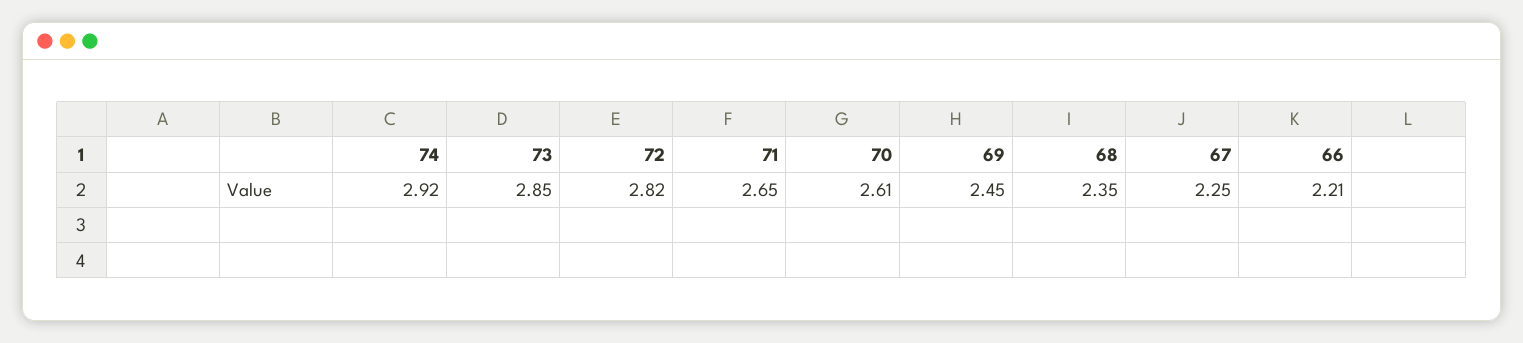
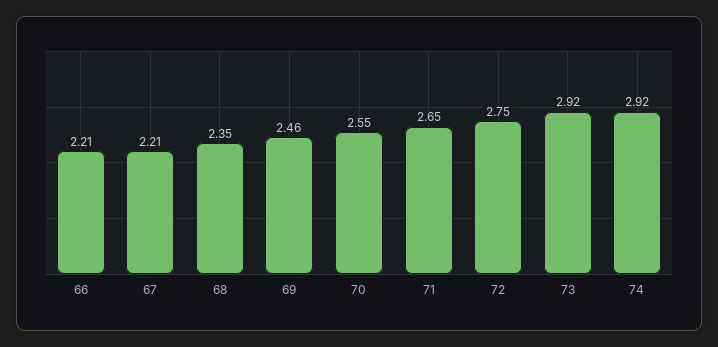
  {
    "74": 2.92,
-   "73": 2.85,
+   "73": 2.92,
-   "72": 2.82,
+   "72": 2.75,
    "71": 2.65,
-   "70": 2.61,
+   "70": 2.55,
-   "69": 2.45,
+   "69": 2.46,
    "68": 2.35,
-   "67": 2.25,
+   "67": 2.21,
    "66": 2.21
  }

